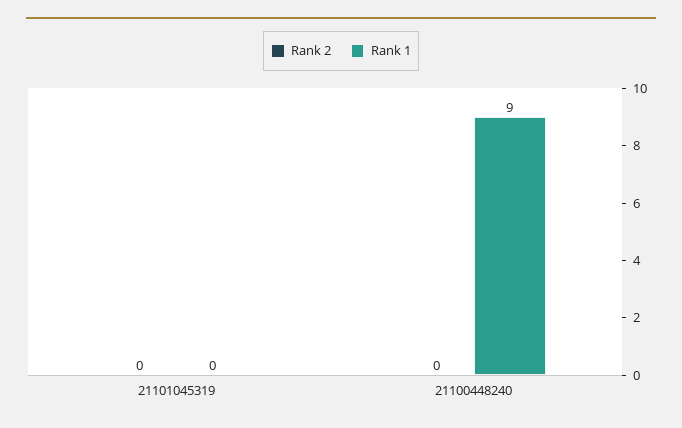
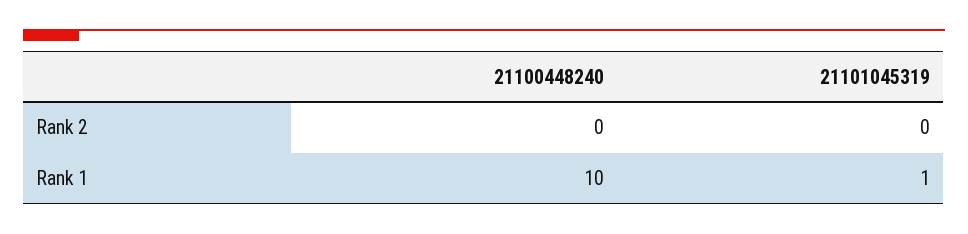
  {
    "Rank 2": {
      "21101045319": 0,
      "21100448240": 0
    },
    "Rank 1": {
-     "21101045319": 0,
+     "21101045319": 1,
-     "21100448240": 9
+     "21100448240": 10
    }
  }

